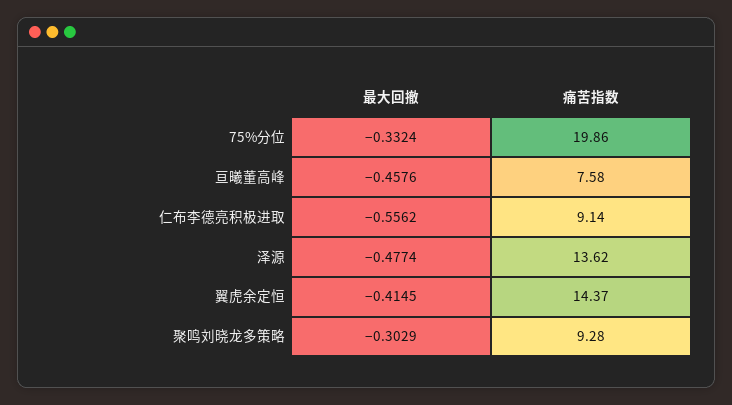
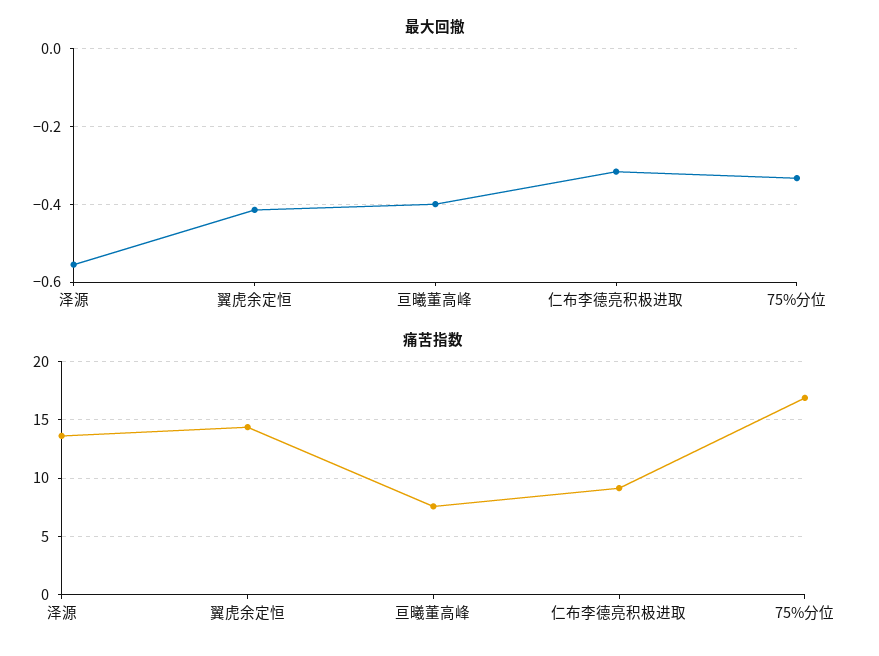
  {
    "最大回撤": {
      "75%分位": -0.3324,
-     "亘曦董高峰": -0.4576,
+     "亘曦董高峰": -0.4,
-     "仁布李德亮积极进取": -0.5562,
+     "仁布李德亮积极进取": -0.32,
-     "泽源": -0.4774,
+     "泽源": -0.56,
-     "翼虎余定恒": -0.4145,
+     "翼虎余定恒": -0.4145
-     "聚鸣刘晓龙多策略": -0.3029
    },
    "痛苦指数": {
-     "75%分位": 19.86,
+     "75%分位": 17,
      "亘曦董高峰": 7.58,
      "仁布李德亮积极进取": 9.14,
      "泽源": 13.62,
-     "翼虎余定恒": 14.37,
+     "翼虎余定恒": 14.37
-     "聚鸣刘晓龙多策略": 9.28
    }
  }

